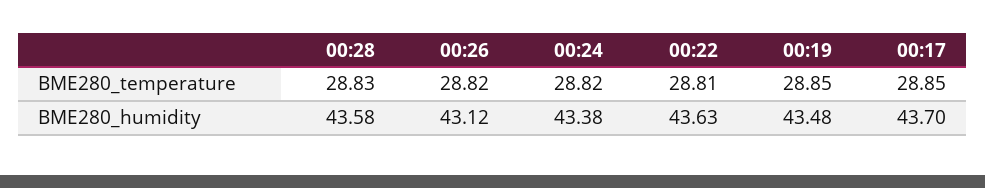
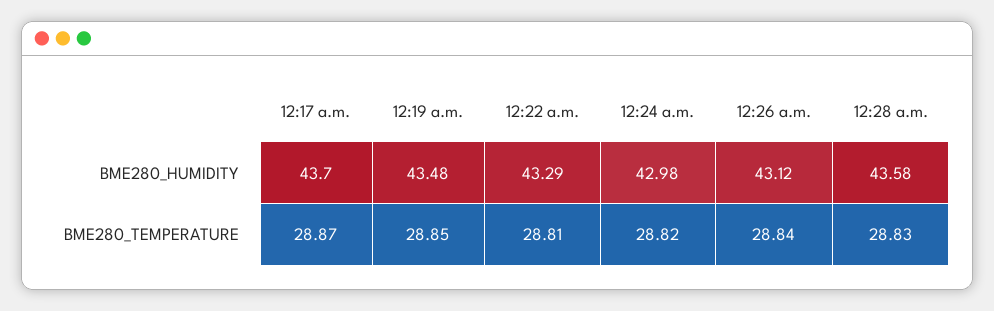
  {
    "00:28": {
      "BME280_temperature": 28.83,
      "BME280_humidity": 43.58
    },
    "00:26": {
-     "BME280_temperature": 28.82,
+     "BME280_temperature": 28.84,
      "BME280_humidity": 43.12
    },
    "00:24": {
      "BME280_temperature": 28.82,
-     "BME280_humidity": 43.38
+     "BME280_humidity": 42.98
    },
    "00:22": {
      "BME280_temperature": 28.81,
-     "BME280_humidity": 43.63
+     "BME280_humidity": 43.29
    },
    "00:19": {
      "BME280_temperature": 28.85,
      "BME280_humidity": 43.48
    },
    "00:17": {
-     "BME280_temperature": 28.85,
+     "BME280_temperature": 28.87,
      "BME280_humidity": 43.7
    }
  }

